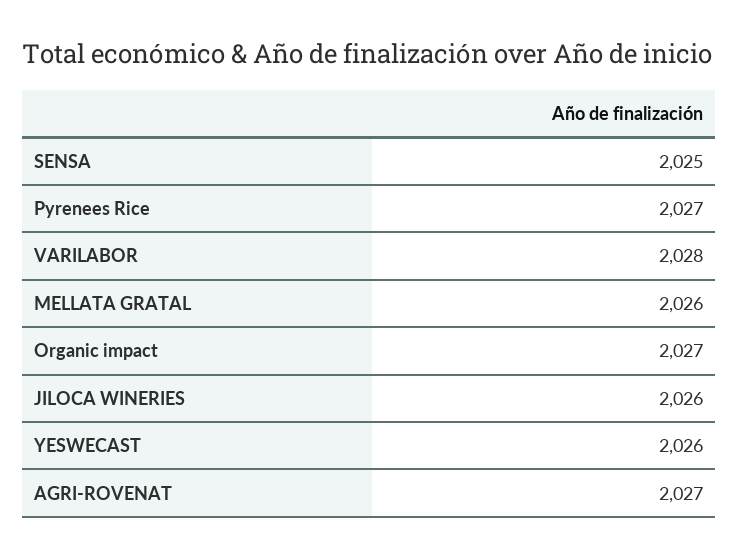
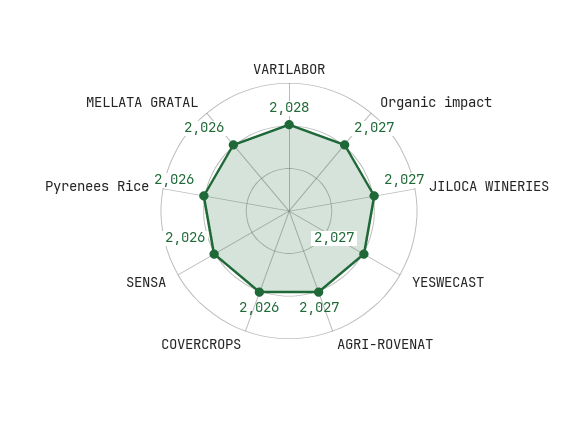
  {
-   "SENSA": 2025,
+   "SENSA": 2026,
-   "Pyrenees Rice": 2027,
+   "Pyrenees Rice": 2026,
    "VARILABOR": 2028,
    "MELLATA GRATAL": 2026,
    "Organic impact": 2027,
-   "JILOCA WINERIES": 2026,
+   "JILOCA WINERIES": 2027,
-   "YESWECAST": 2026,
+   "YESWECAST": 2027,
-   "AGRI-ROVENAT": 2027
+   "AGRI-ROVENAT": 2027,
+   "COVERCROPS": 2026
  }

